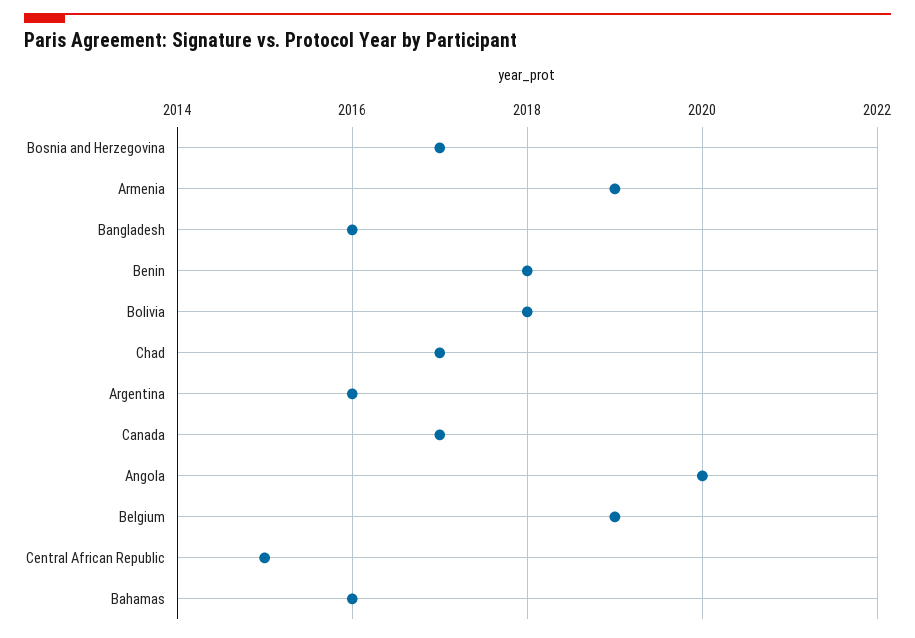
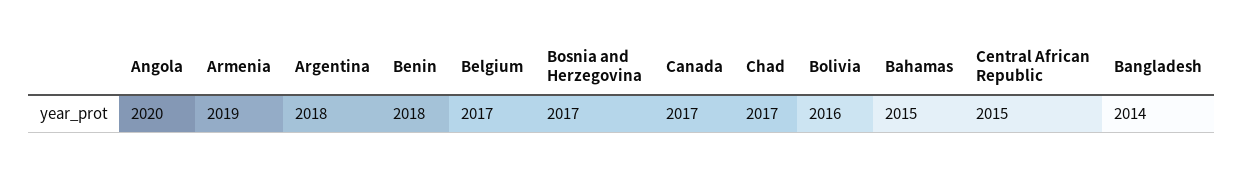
  {
    "Bosnia and Herzegovina": 2017,
    "Armenia": 2019,
-   "Bangladesh": 2016,
+   "Bangladesh": 2014,
    "Benin": 2018,
-   "Bolivia": 2018,
+   "Bolivia": 2016,
    "Chad": 2017,
-   "Argentina": 2016,
+   "Argentina": 2018,
    "Canada": 2017,
    "Angola": 2020,
-   "Belgium": 2019,
+   "Belgium": 2017,
    "Central African Republic": 2015,
-   "Bahamas": 2016
+   "Bahamas": 2015
  }

